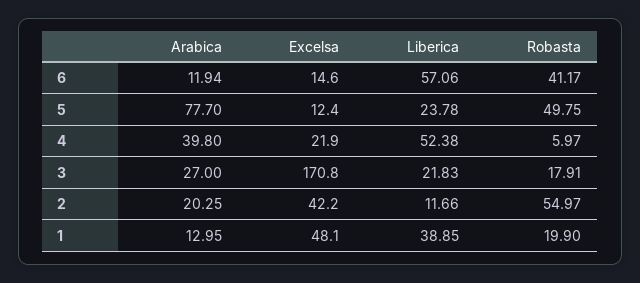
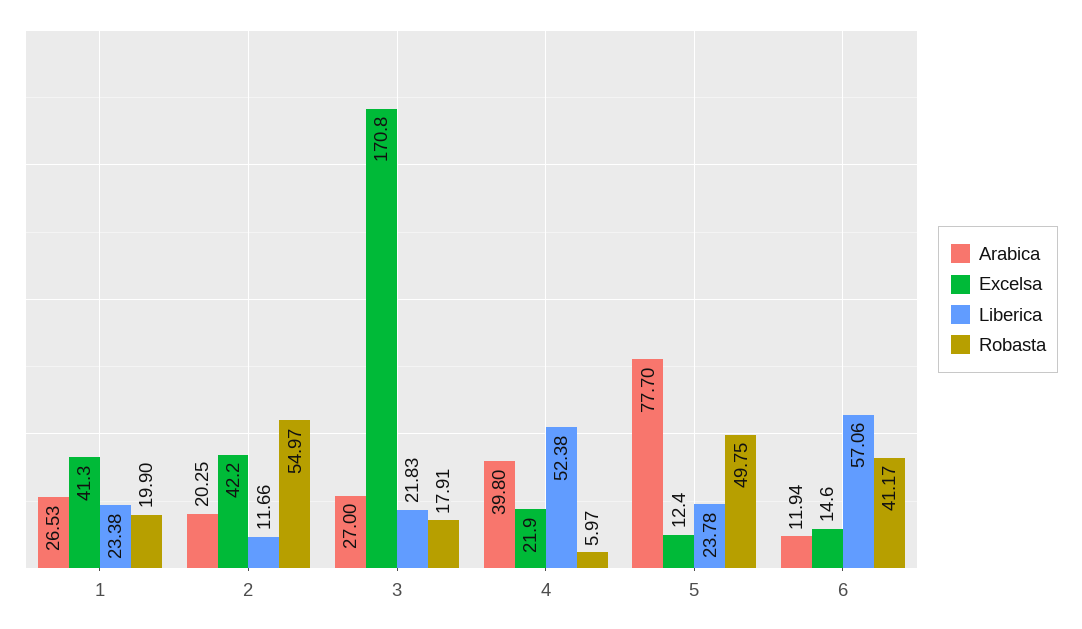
  {
    "Arabica": {
      "6": 11.94,
      "5": 77.7,
      "4": 39.8,
      "3": 27,
      "2": 20.25,
-     "1": 12.95
+     "1": 26.53
    },
    "Excelsa": {
      "6": 14.6,
      "5": 12.4,
      "4": 21.9,
      "3": 170.8,
      "2": 42.2,
-     "1": 48.1
+     "1": 41.3
    },
    "Liberica": {
      "6": 57.06,
      "5": 23.78,
      "4": 52.38,
      "3": 21.83,
      "2": 11.66,
-     "1": 38.85
+     "1": 23.38
    },
    "Robasta": {
      "6": 41.17,
      "5": 49.75,
      "4": 5.97,
      "3": 17.91,
      "2": 54.97,
      "1": 19.9
    }
  }

